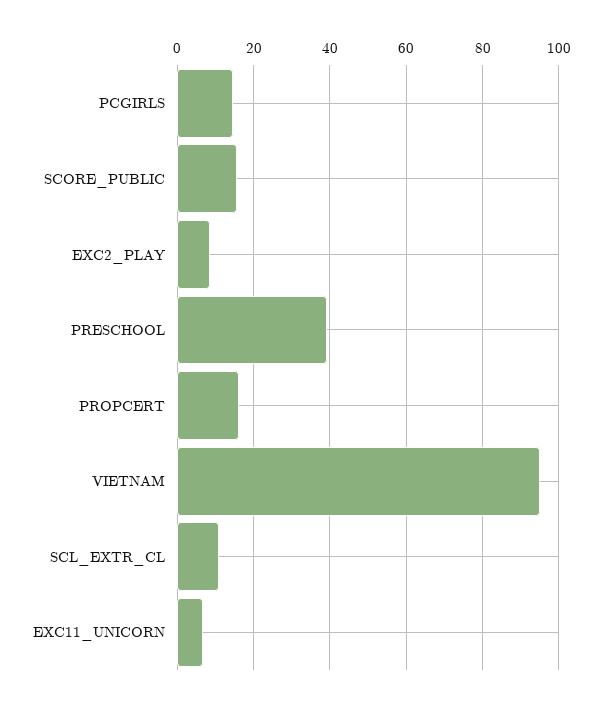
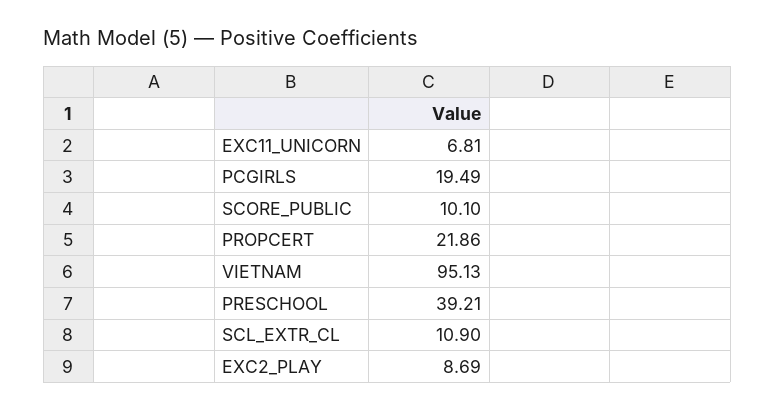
  {
-   "PCGIRLS": 14,
+   "PCGIRLS": 19.49,
-   "SCORE_PUBLIC": 16,
+   "SCORE_PUBLIC": 10.1,
    "EXC2_PLAY": 8.69,
    "PRESCHOOL": 39.21,
-   "PROPCERT": 16,
+   "PROPCERT": 21.86,
    "VIETNAM": 95.13,
    "SCL_EXTR_CL": 10.9,
    "EXC11_UNICORN": 6.81
  }

